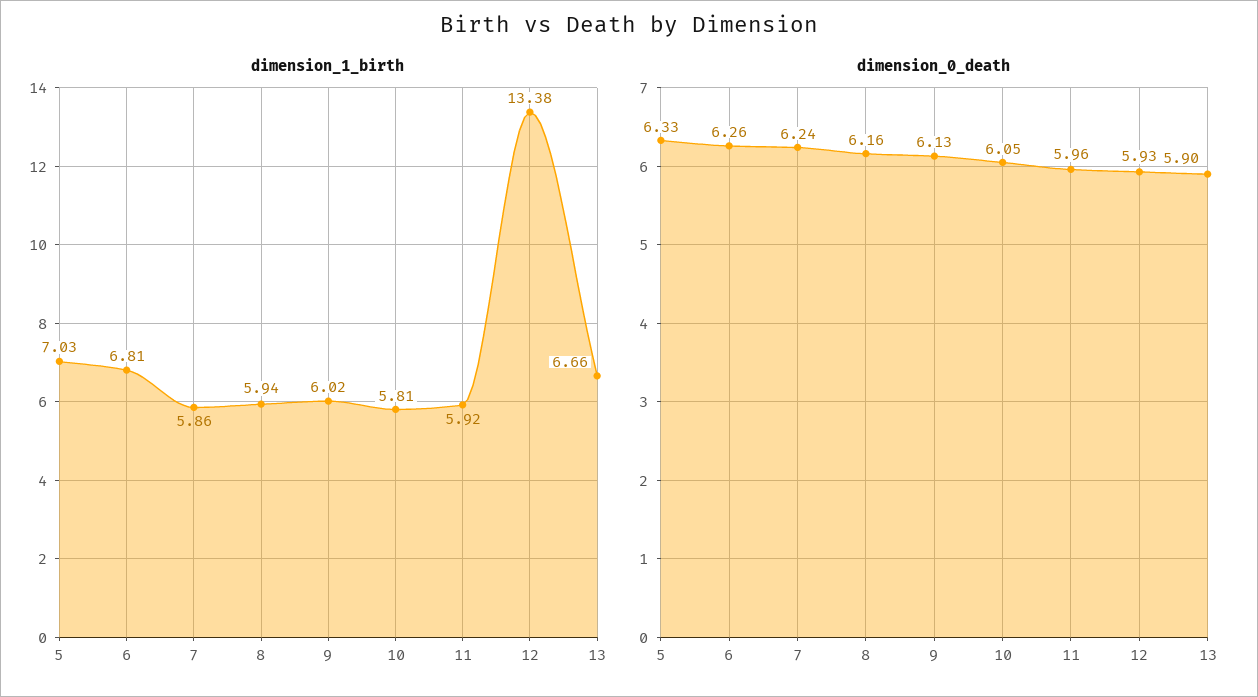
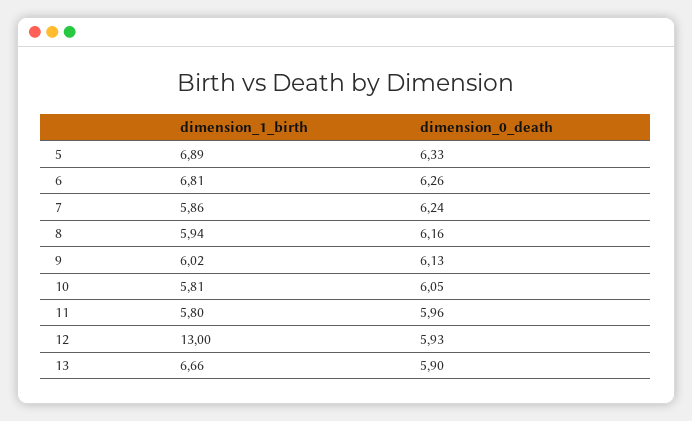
  {
    "dimension_1_birth": {
-     "5": 7.03,
+     "5": 6.89,
      "6": 6.81,
      "7": 5.86,
      "8": 5.94,
      "9": 6.02,
      "10": 5.81,
-     "11": 5.92,
+     "11": 5.8,
-     "12": 13.38,
+     "12": 13,
      "13": 6.66
    },
    "dimension_0_death": {
      "5": 6.33,
      "6": 6.26,
      "7": 6.24,
      "8": 6.16,
      "9": 6.13,
      "10": 6.05,
      "11": 5.96,
      "12": 5.93,
      "13": 5.9
    }
  }

